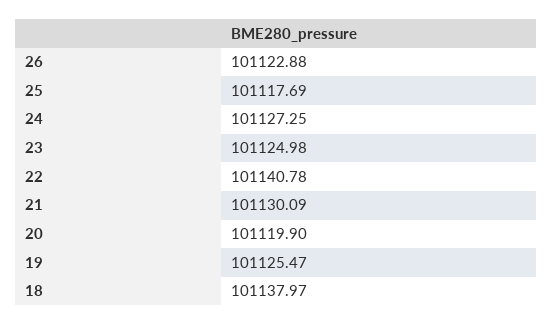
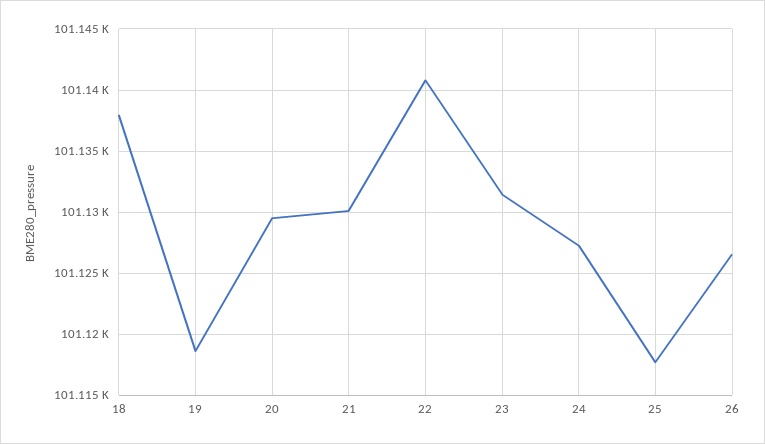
  {
-   "26": 101122.88,
+   "26": 101126.5,
    "25": 101117.69,
    "24": 101127.25,
-   "23": 101124.98,
+   "23": 101131.5,
    "22": 101140.78,
    "21": 101130.09,
-   "20": 101119.9,
+   "20": 101129.5,
-   "19": 101125.47,
+   "19": 101118.5,
    "18": 101137.97
  }

